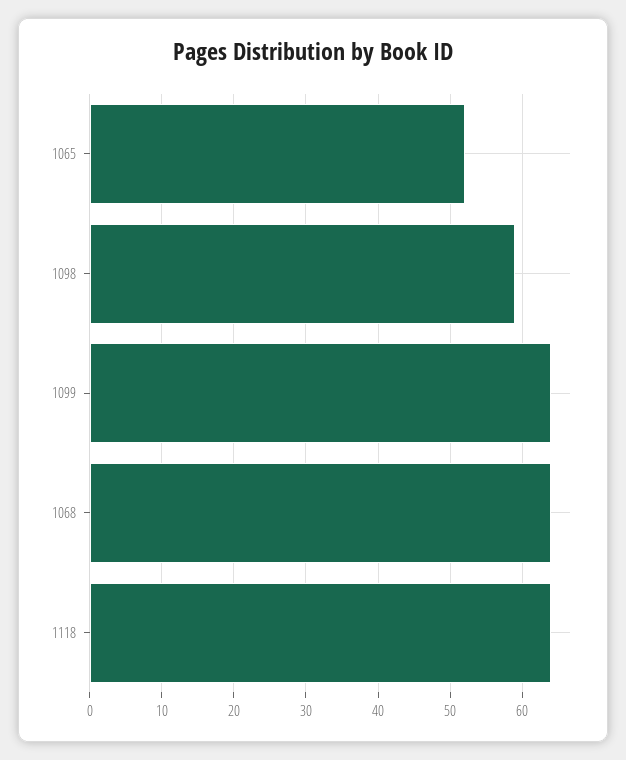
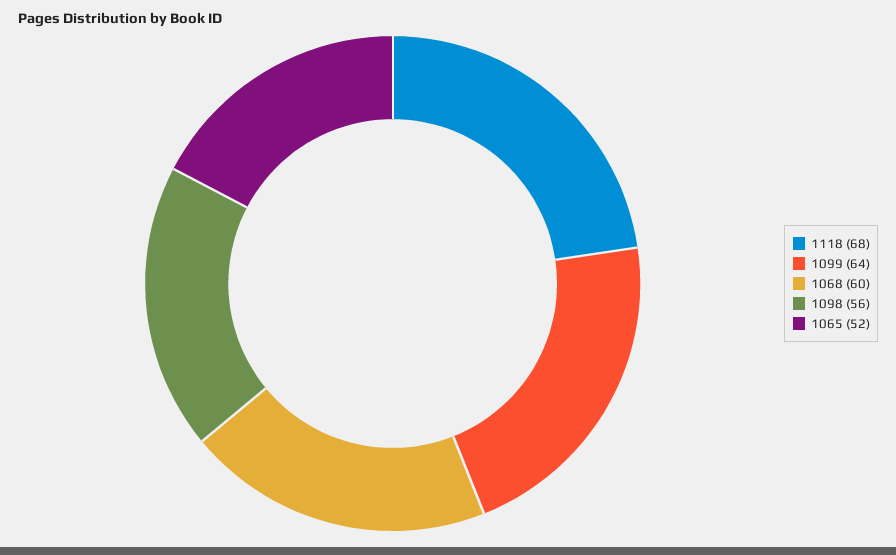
  {
    "1065": 52,
-   "1098": 59,
+   "1098": 56,
    "1099": 64,
-   "1068": 64,
+   "1068": 60,
-   "1118": 64
+   "1118": 68
  }

